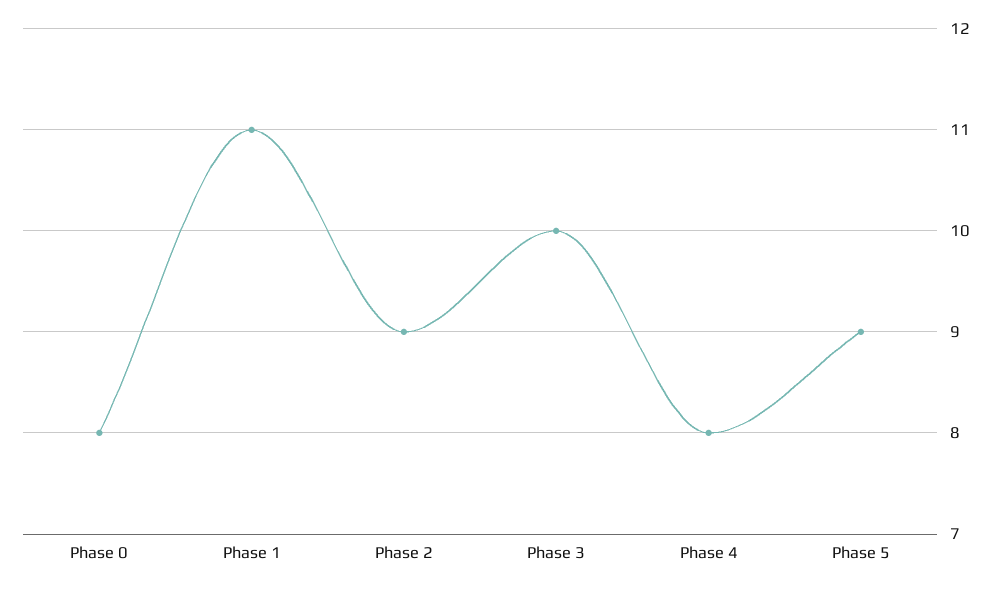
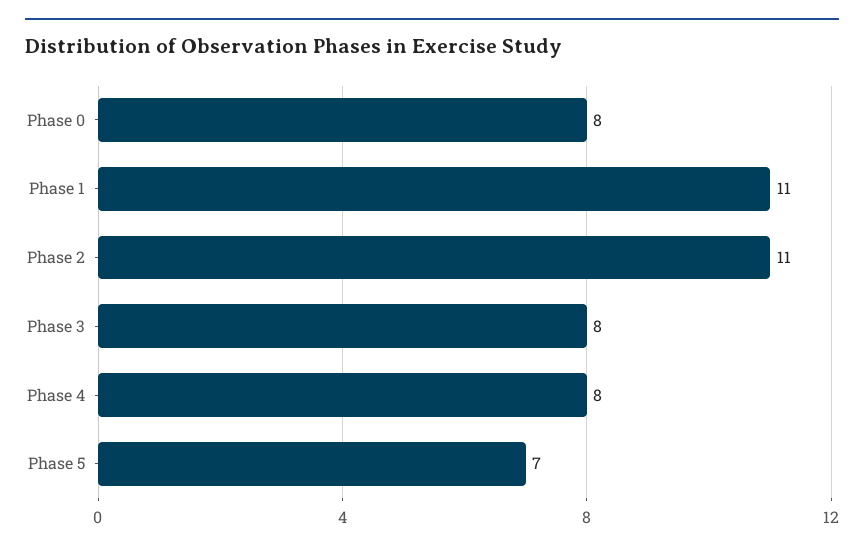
  {
    "Phase 0": 8,
    "Phase 1": 11,
-   "Phase 2": 9,
+   "Phase 2": 11,
-   "Phase 3": 10,
+   "Phase 3": 8,
    "Phase 4": 8,
-   "Phase 5": 9
+   "Phase 5": 7
  }

